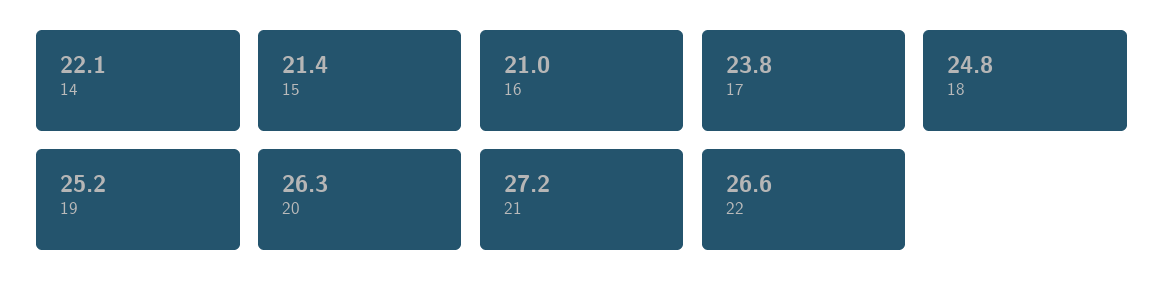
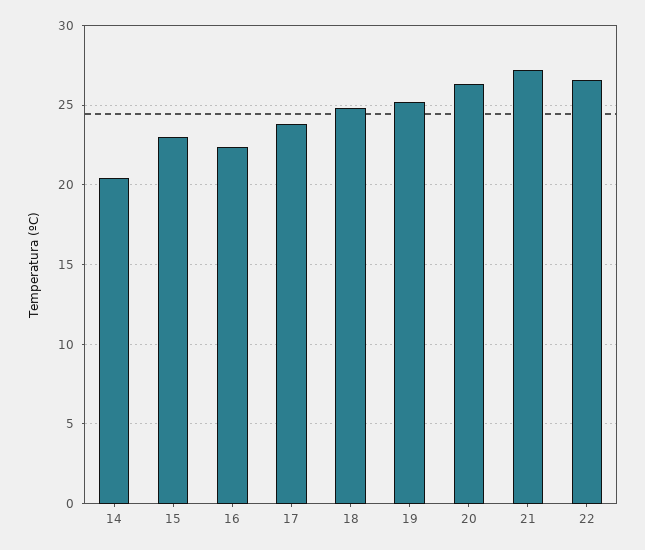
  {
-   "14": 22.1,
+   "14": 20.5,
-   "15": 21.4,
+   "15": 23,
-   "16": 21,
+   "16": 22.5,
    "17": 23.8,
    "18": 24.8,
    "19": 25.2,
    "20": 26.3,
    "21": 27.2,
    "22": 26.6
  }

